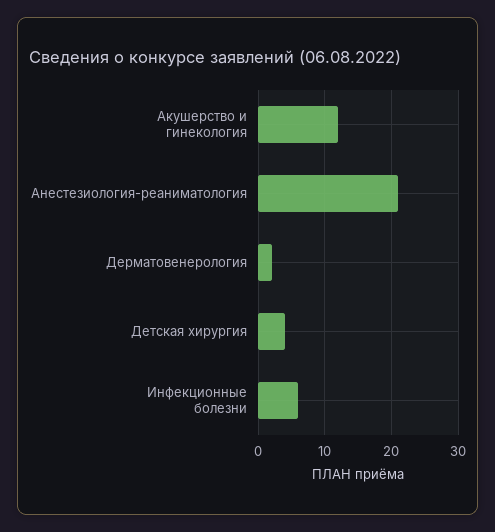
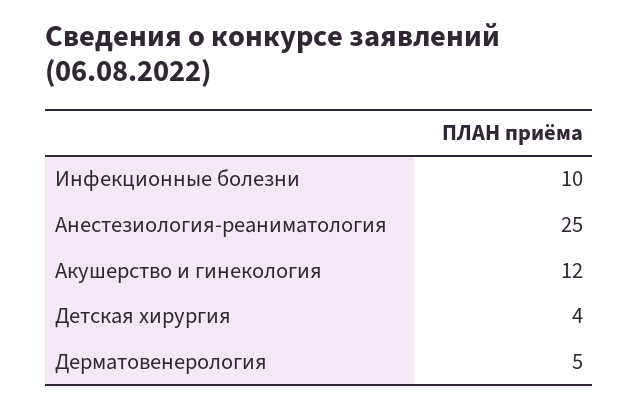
  {
    "Акушерство и гинекология": 12,
-   "Анестезиология-реаниматология": 21,
+   "Анестезиология-реаниматология": 25,
-   "Дерматовенерология": 2,
+   "Дерматовенерология": 5,
    "Детская хирургия": 4,
-   "Инфекционные болезни": 6
+   "Инфекционные болезни": 10
  }

